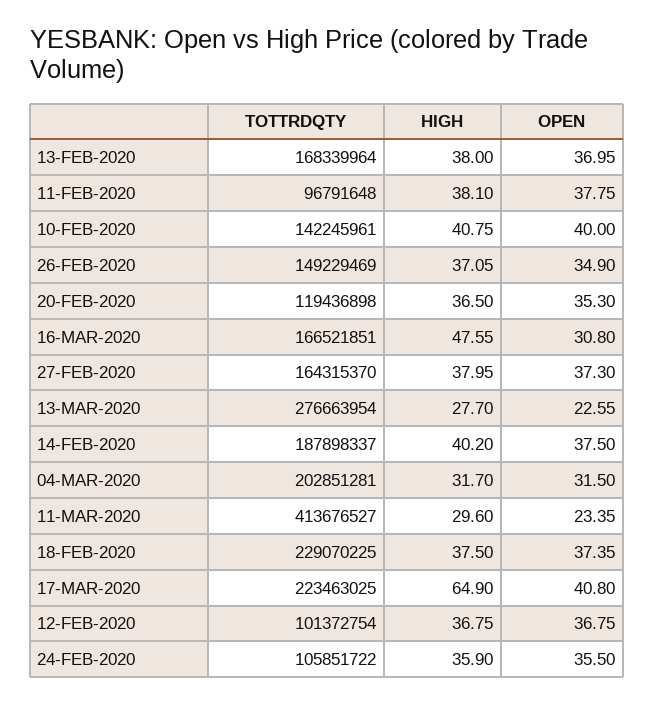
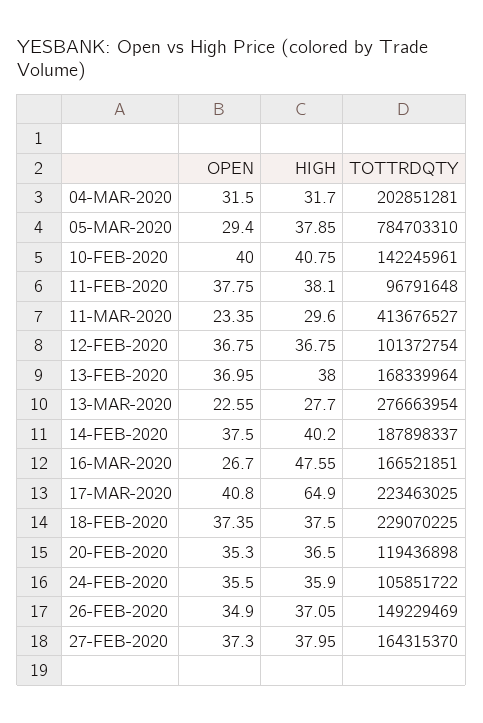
  {
    "TOTTRDQTY": {
      "13-FEB-2020": 168339964,
      "11-FEB-2020": 96791648,
      "10-FEB-2020": 142245961,
      "26-FEB-2020": 149229469,
      "20-FEB-2020": 119436898,
      "16-MAR-2020": 166521851,
      "27-FEB-2020": 164315370,
      "13-MAR-2020": 276663954,
      "14-FEB-2020": 187898337,
      "04-MAR-2020": 202851281,
      "11-MAR-2020": 413676527,
      "18-FEB-2020": 229070225,
      "17-MAR-2020": 223463025,
      "12-FEB-2020": 101372754,
-     "24-FEB-2020": 105851722
+     "24-FEB-2020": 105851722,
+     "05-MAR-2020": 784703310
    },
    "HIGH": {
      "13-FEB-2020": 38,
      "11-FEB-2020": 38.1,
      "10-FEB-2020": 40.75,
      "26-FEB-2020": 37.05,
      "20-FEB-2020": 36.5,
      "16-MAR-2020": 47.55,
      "27-FEB-2020": 37.95,
      "13-MAR-2020": 27.7,
      "14-FEB-2020": 40.2,
      "04-MAR-2020": 31.7,
      "11-MAR-2020": 29.6,
      "18-FEB-2020": 37.5,
      "17-MAR-2020": 64.9,
      "12-FEB-2020": 36.75,
-     "24-FEB-2020": 35.9
+     "24-FEB-2020": 35.9,
+     "05-MAR-2020": 37.85
    },
    "OPEN": {
      "13-FEB-2020": 36.95,
      "11-FEB-2020": 37.75,
      "10-FEB-2020": 40,
      "26-FEB-2020": 34.9,
      "20-FEB-2020": 35.3,
-     "16-MAR-2020": 30.8,
+     "16-MAR-2020": 26.7,
      "27-FEB-2020": 37.3,
      "13-MAR-2020": 22.55,
      "14-FEB-2020": 37.5,
      "04-MAR-2020": 31.5,
      "11-MAR-2020": 23.35,
      "18-FEB-2020": 37.35,
      "17-MAR-2020": 40.8,
      "12-FEB-2020": 36.75,
-     "24-FEB-2020": 35.5
+     "24-FEB-2020": 35.5,
+     "05-MAR-2020": 29.4
    }
  }

